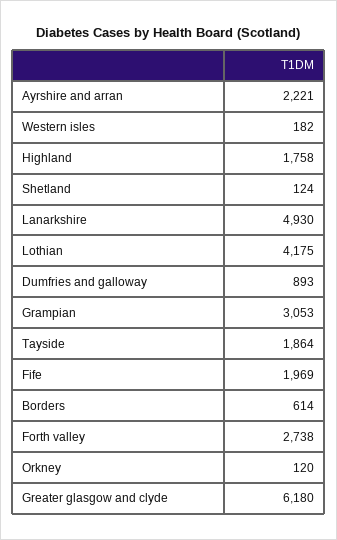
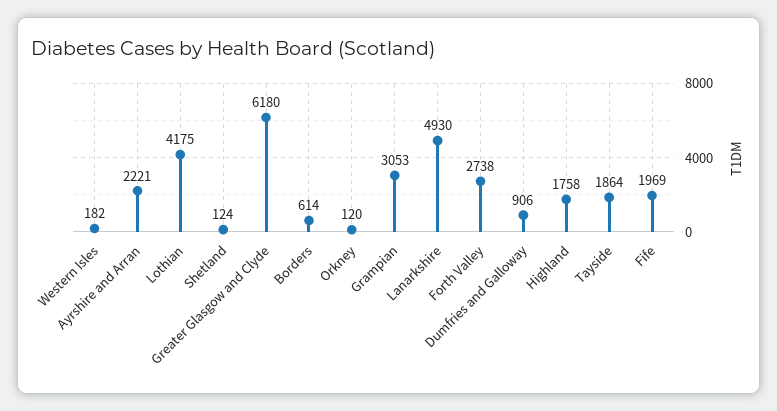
  {
    "Ayrshire and arran": 2221,
    "Western isles": 182,
    "Highland": 1758,
    "Shetland": 124,
    "Lanarkshire": 4930,
    "Lothian": 4175,
-   "Dumfries and galloway": 893,
+   "Dumfries and galloway": 906,
    "Grampian": 3053,
    "Tayside": 1864,
    "Fife": 1969,
    "Borders": 614,
    "Forth valley": 2738,
    "Orkney": 120,
    "Greater glasgow and clyde": 6180
  }

